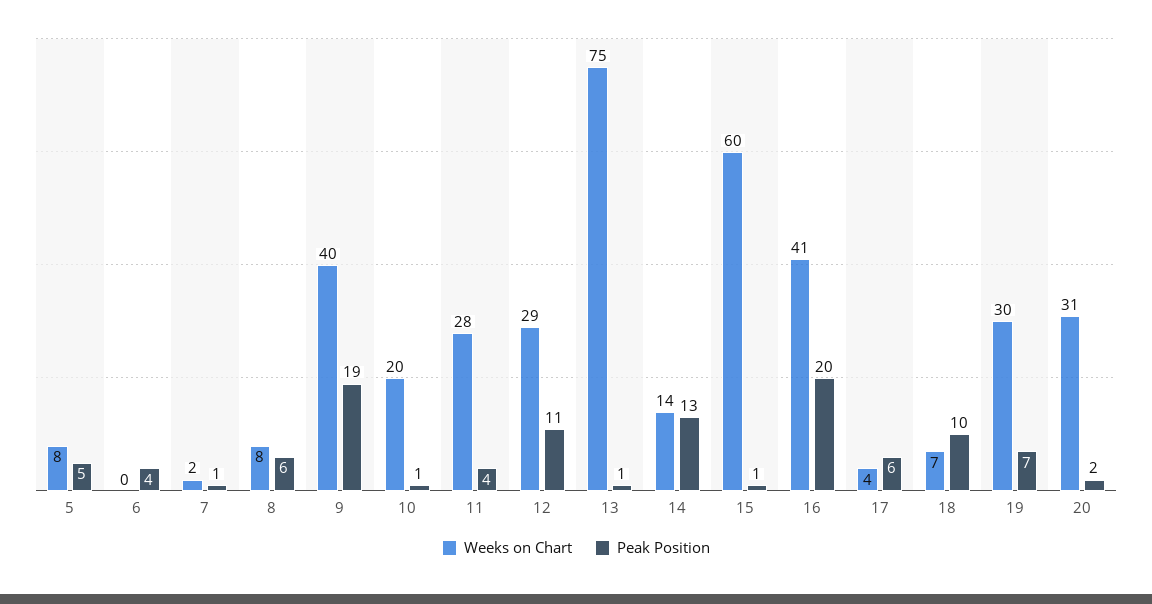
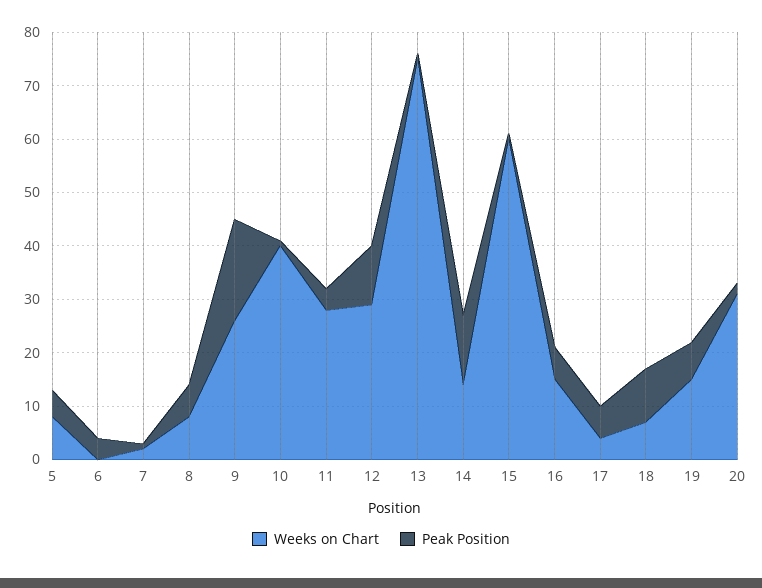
  {
    "Weeks on Chart": {
      "5": 8,
      "6": 0,
      "7": 2,
      "8": 8,
-     "9": 40,
+     "9": 25,
-     "10": 20,
+     "10": 40,
      "11": 28,
      "12": 29,
      "13": 75,
      "14": 14,
      "15": 60,
-     "16": 41,
+     "16": 15,
      "17": 4,
      "18": 7,
-     "19": 30,
+     "19": 15,
      "20": 31
    },
    "Peak Position": {
      "5": 5,
      "6": 4,
      "7": 1,
      "8": 6,
      "9": 19,
      "10": 1,
      "11": 4,
      "12": 11,
      "13": 1,
      "14": 13,
      "15": 1,
-     "16": 20,
+     "16": 5,
      "17": 6,
      "18": 10,
      "19": 7,
      "20": 2
    }
  }

